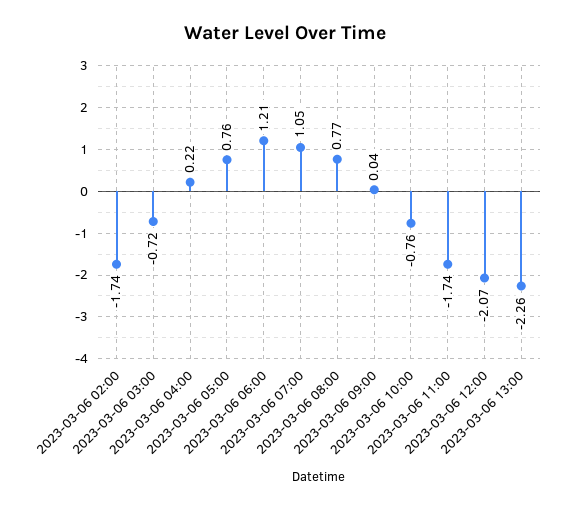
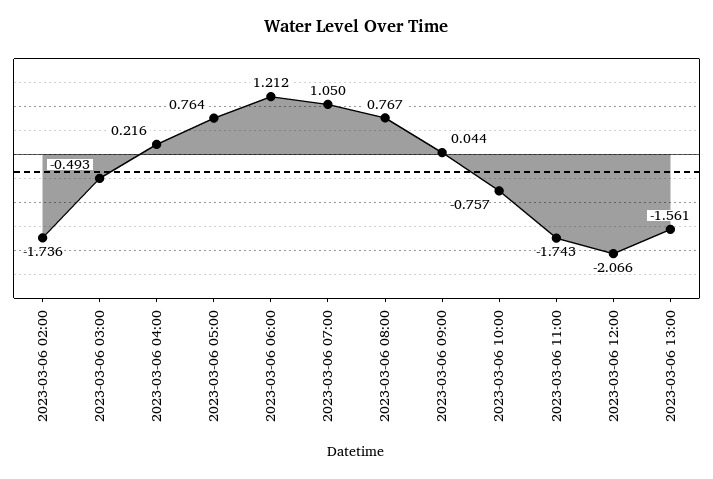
  {
    "2023-03-06 02:00": -1.736,
-   "2023-03-06 03:00": -0.72,
+   "2023-03-06 03:00": -0.493,
    "2023-03-06 04:00": 0.216,
    "2023-03-06 05:00": 0.764,
    "2023-03-06 06:00": 1.212,
    "2023-03-06 07:00": 1.05,
    "2023-03-06 08:00": 0.767,
    "2023-03-06 09:00": 0.044,
    "2023-03-06 10:00": -0.757,
    "2023-03-06 11:00": -1.743,
    "2023-03-06 12:00": -2.066,
-   "2023-03-06 13:00": -2.26
+   "2023-03-06 13:00": -1.561
  }

